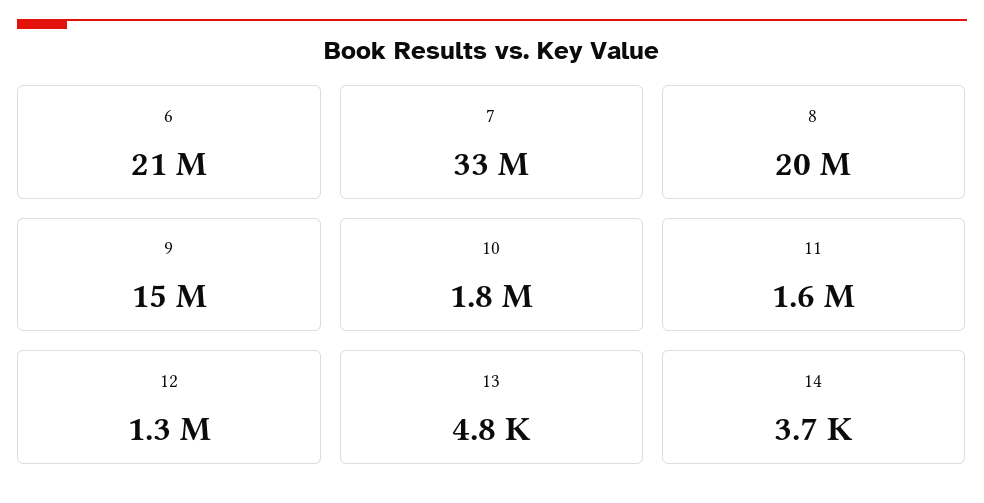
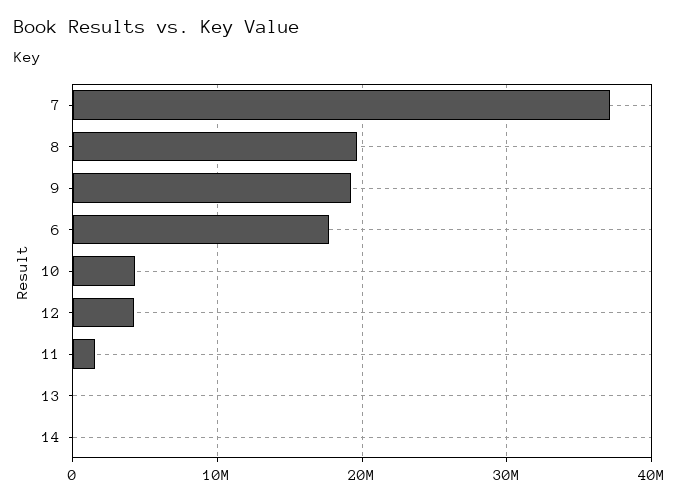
  {
-   "6": 21000000,
+   "6": 18000000,
-   "7": 33000000,
+   "7": 37000000,
    "8": 20000000,
-   "9": 15000000,
+   "9": 19000000,
-   "10": 1800000,
+   "10": 4000000,
    "11": 1600000,
-   "12": 1300000,
+   "12": 4000000,
    "13": 4800,
    "14": 3700
  }

